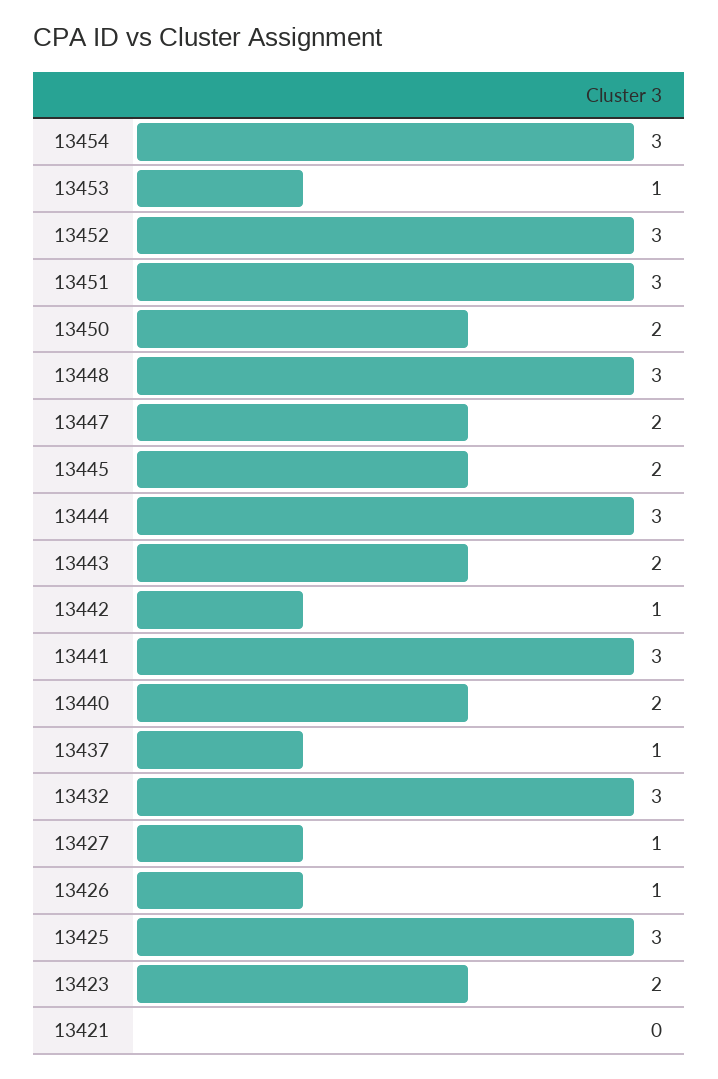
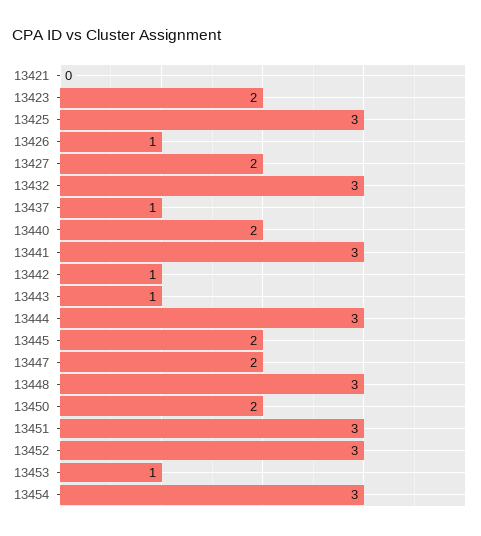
  {
    "13454": 3,
    "13453": 1,
    "13452": 3,
    "13451": 3,
    "13450": 2,
    "13448": 3,
    "13447": 2,
    "13445": 2,
    "13444": 3,
-   "13443": 2,
+   "13443": 1,
    "13442": 1,
    "13441": 3,
    "13440": 2,
    "13437": 1,
    "13432": 3,
-   "13427": 1,
+   "13427": 2,
    "13426": 1,
    "13425": 3,
    "13423": 2,
    "13421": 0
  }

